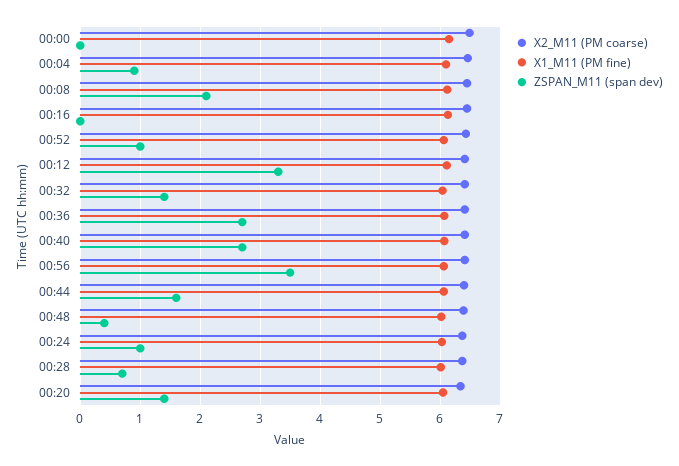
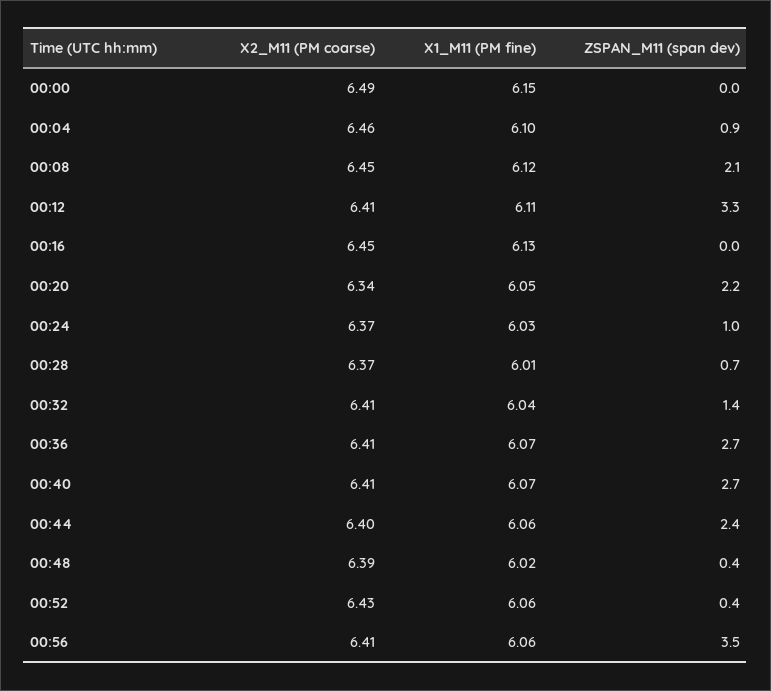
  {
    "X2_M11 (PM coarse)": {
      "00:00": 6.49,
      "00:04": 6.46,
      "00:08": 6.45,
      "00:16": 6.45,
      "00:52": 6.43,
      "00:12": 6.41,
      "00:32": 6.41,
      "00:36": 6.41,
      "00:40": 6.41,
      "00:56": 6.41,
      "00:44": 6.4,
      "00:48": 6.39,
      "00:24": 6.37,
      "00:28": 6.37,
      "00:20": 6.34
    },
    "X1_M11 (PM fine)": {
      "00:00": 6.15,
      "00:04": 6.1,
      "00:08": 6.12,
      "00:16": 6.13,
      "00:52": 6.06,
      "00:12": 6.11,
      "00:32": 6.04,
      "00:36": 6.07,
      "00:40": 6.07,
      "00:56": 6.06,
      "00:44": 6.06,
      "00:48": 6.02,
      "00:24": 6.03,
      "00:28": 6.01,
      "00:20": 6.05
    },
    "ZSPAN_M11 (span dev)": {
      "00:00": 0,
      "00:04": 0.9,
      "00:08": 2.1,
      "00:16": 0,
-     "00:52": 1,
+     "00:52": 0.4,
      "00:12": 3.3,
      "00:32": 1.4,
      "00:36": 2.7,
      "00:40": 2.7,
      "00:56": 3.5,
-     "00:44": 1.6,
+     "00:44": 2.4,
      "00:48": 0.4,
      "00:24": 1,
      "00:28": 0.7,
-     "00:20": 1.4
+     "00:20": 2.2
    }
  }

